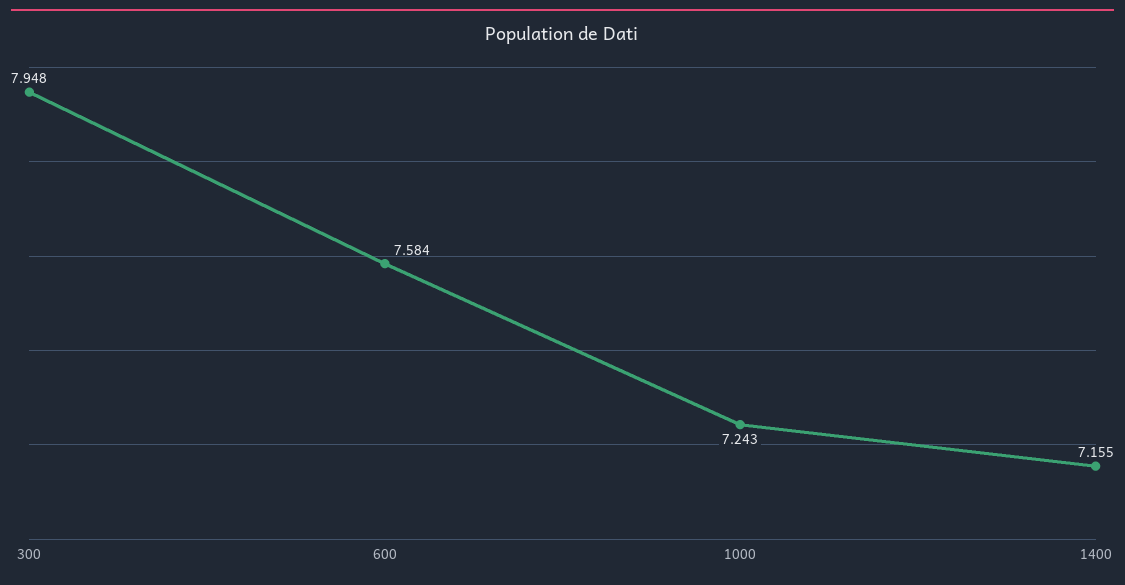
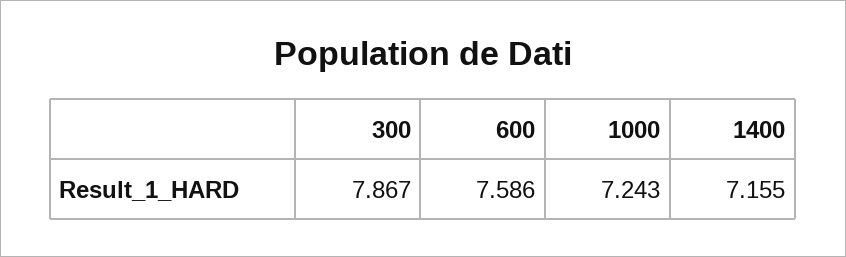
  {
-   "300": 7.948,
+   "300": 7.867,
-   "600": 7.584,
+   "600": 7.586,
    "1000": 7.243,
    "1400": 7.155
  }

